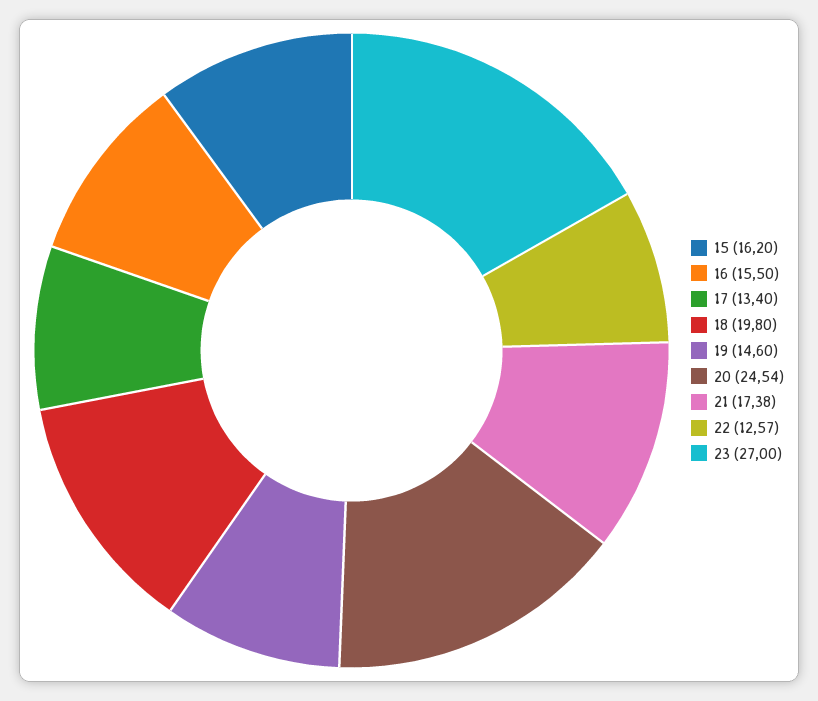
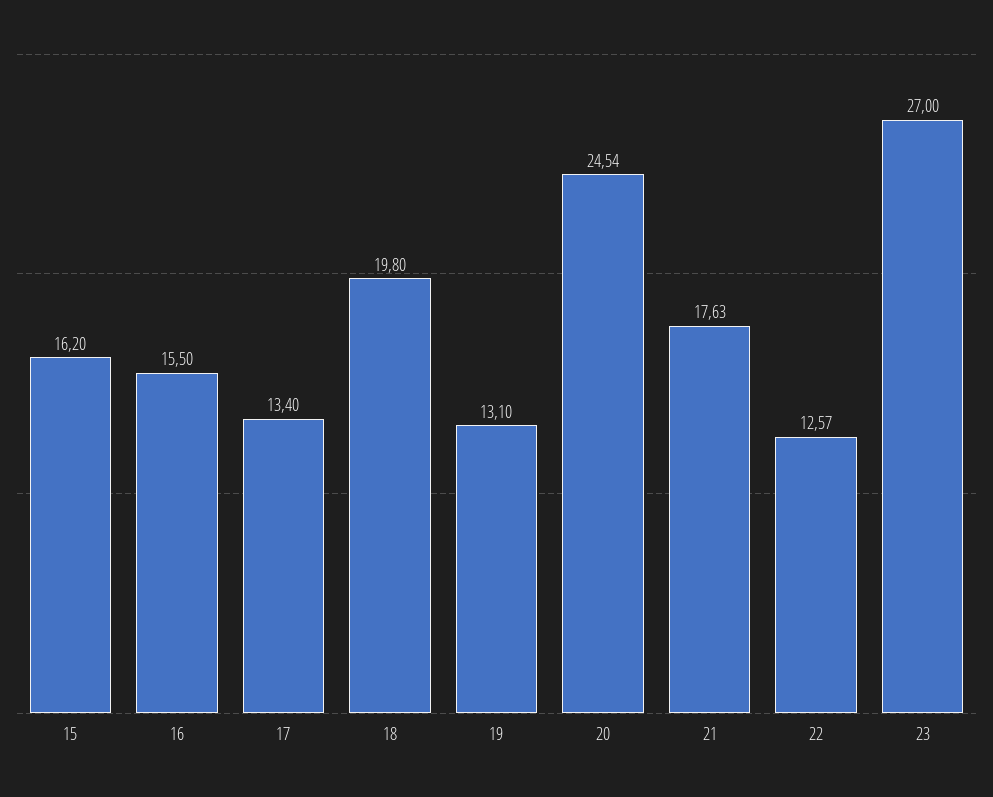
  {
    "15": 16.2,
    "16": 15.5,
    "17": 13.4,
    "18": 19.8,
-   "19": 14.6,
+   "19": 13.1,
    "20": 24.54,
-   "21": 17.38,
+   "21": 17.63,
    "22": 12.57,
    "23": 27
  }

